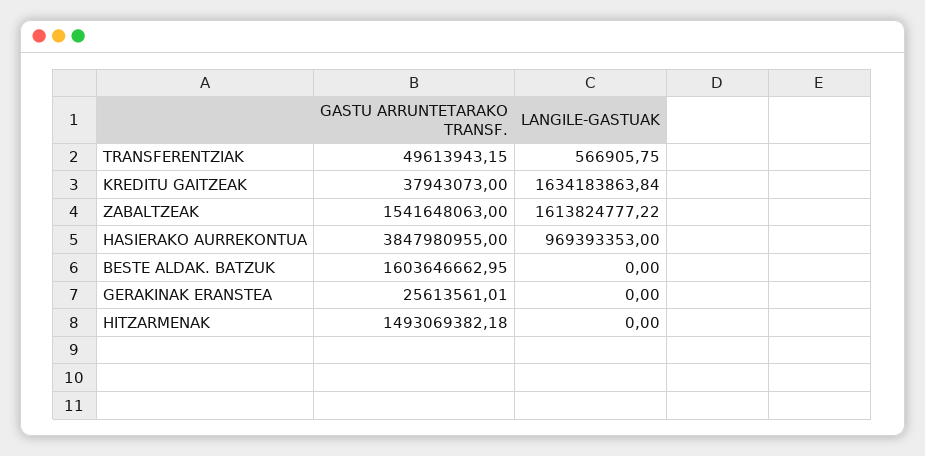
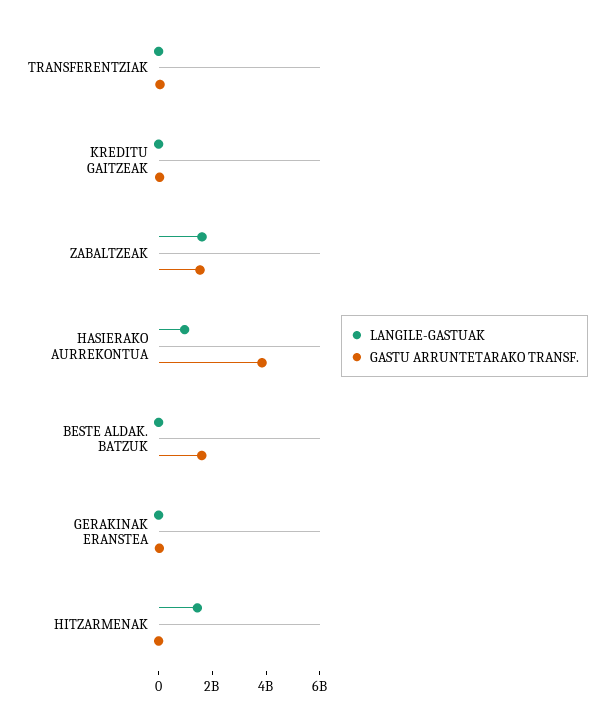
  {
    "GASTU ARRUNTETARAKO TRANSF.": {
      "TRANSFERENTZIAK": 49613943.15,
      "KREDITU GAITZEAK": 37943073,
      "ZABALTZEAK": 1541648063,
      "HASIERAKO AURREKONTUA": 3847980955,
      "BESTE ALDAK. BATZUK": 1603646662.95,
      "GERAKINAK ERANSTEA": 25613561.01,
-     "HITZARMENAK": 1493069382.18
+     "HITZARMENAK": 0
    },
    "LANGILE-GASTUAK": {
      "TRANSFERENTZIAK": 566905.75,
-     "KREDITU GAITZEAK": 1634183863.84,
+     "KREDITU GAITZEAK": 0,
      "ZABALTZEAK": 1613824777.22,
      "HASIERAKO AURREKONTUA": 969393353,
      "BESTE ALDAK. BATZUK": 0,
      "GERAKINAK ERANSTEA": 0,
-     "HITZARMENAK": 0
+     "HITZARMENAK": 1500000000
    }
  }

